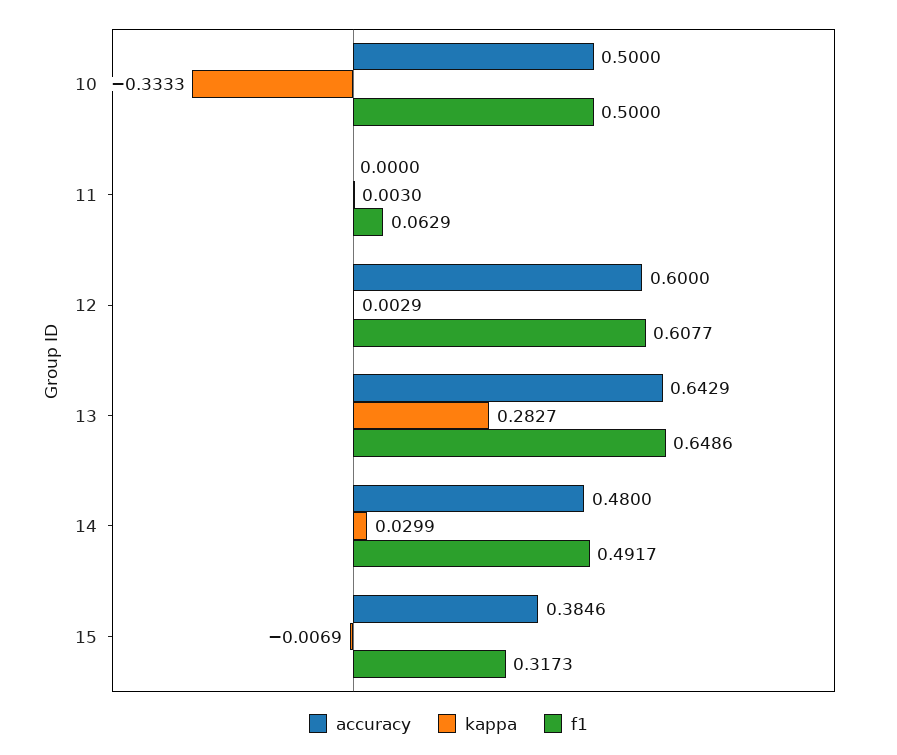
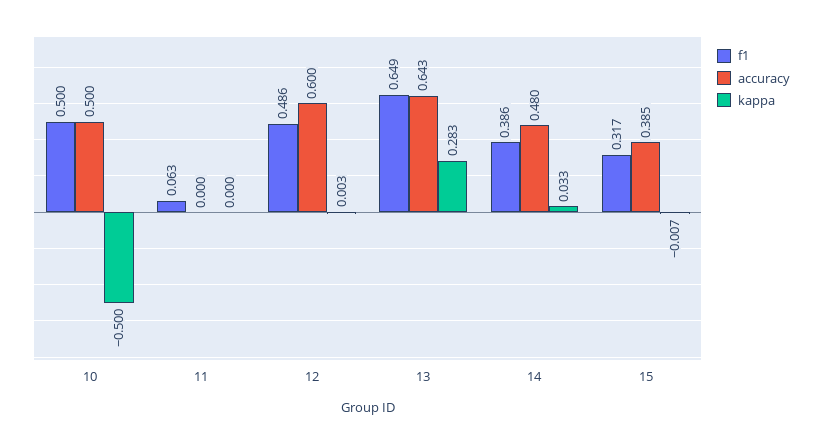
  {
    "accuracy": {
      "10": 0.5,
      "11": 0,
      "12": 0.6,
      "13": 0.6429,
      "14": 0.48,
      "15": 0.3846
    },
    "kappa": {
-     "10": -0.3333,
+     "10": -0.5,
-     "11": 0.003,
+     "11": 0,
      "12": 0.0029,
      "13": 0.2827,
-     "14": 0.0299,
+     "14": 0.033,
      "15": -0.0069
    },
    "f1": {
      "10": 0.5,
      "11": 0.0629,
-     "12": 0.6077,
+     "12": 0.486,
      "13": 0.6486,
-     "14": 0.4917,
+     "14": 0.386,
      "15": 0.3173
    }
  }

